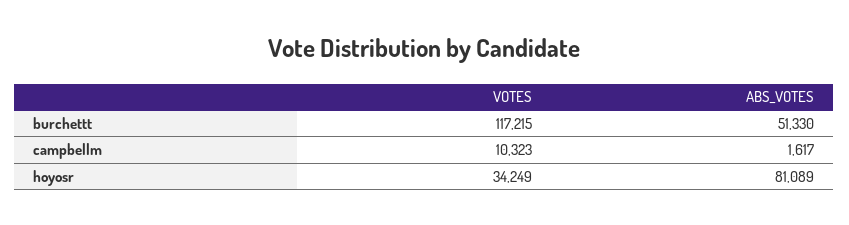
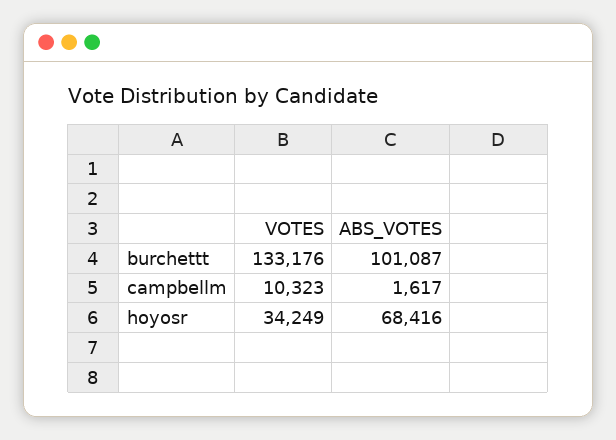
  {
    "VOTES": {
-     "burchettt": 117215,
+     "burchettt": 133176,
      "campbellm": 10323,
      "hoyosr": 34249
    },
    "ABS_VOTES": {
-     "burchettt": 51330,
+     "burchettt": 101087,
      "campbellm": 1617,
-     "hoyosr": 81089
+     "hoyosr": 68416
    }
  }

